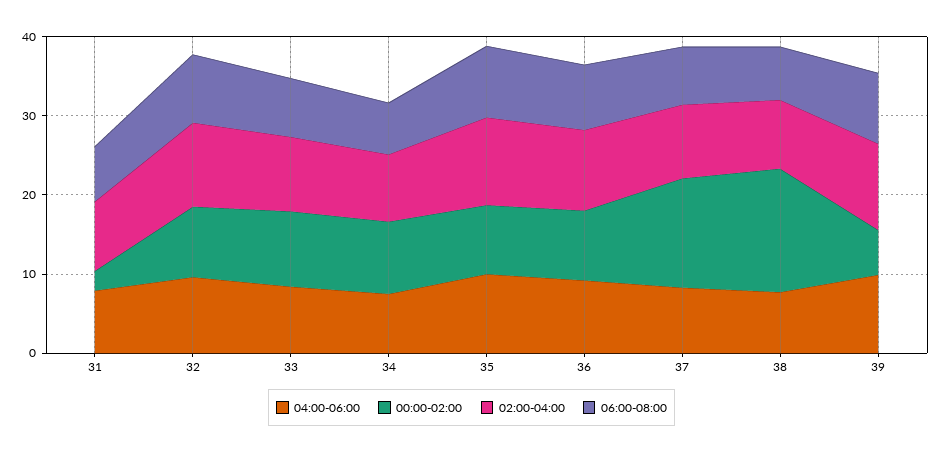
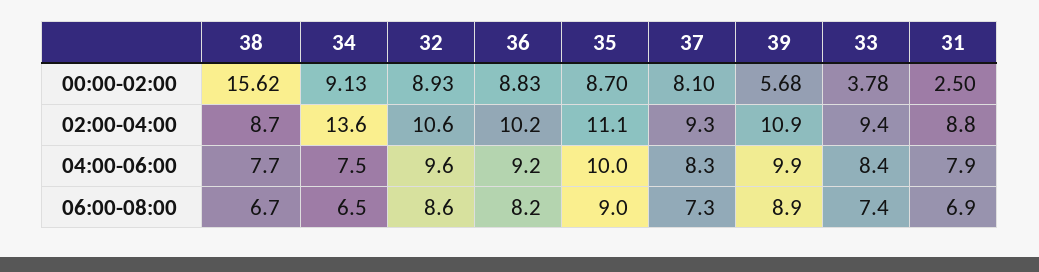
  {
    "04:00-06:00": {
      "31": 7.9,
      "32": 9.6,
      "33": 8.4,
      "34": 7.5,
      "35": 10,
      "36": 9.2,
      "37": 8.3,
      "38": 7.7,
      "39": 9.9
    },
    "00:00-02:00": {
      "31": 2.5,
      "32": 8.93,
-     "33": 10,
+     "33": 3.78,
      "34": 9.13,
      "35": 8.7,
      "36": 8.83,
-     "37": 14,
+     "37": 8.1,
      "38": 15.62,
      "39": 5.68
    },
    "02:00-04:00": {
      "31": 8.8,
      "32": 10.6,
      "33": 9.4,
-     "34": 8,
+     "34": 13.6,
      "35": 11.1,
      "36": 10.2,
      "37": 9.3,
      "38": 8.7,
      "39": 10.9
    },
    "06:00-08:00": {
      "31": 6.9,
      "32": 8.6,
      "33": 7.4,
      "34": 6.5,
      "35": 9,
      "36": 8.2,
      "37": 7.3,
      "38": 6.7,
      "39": 8.9
    }
  }

